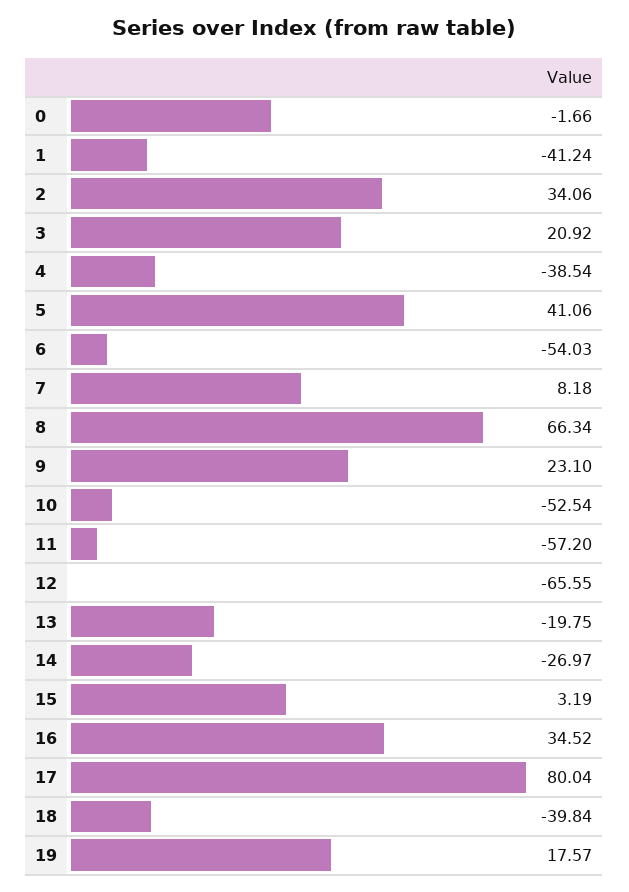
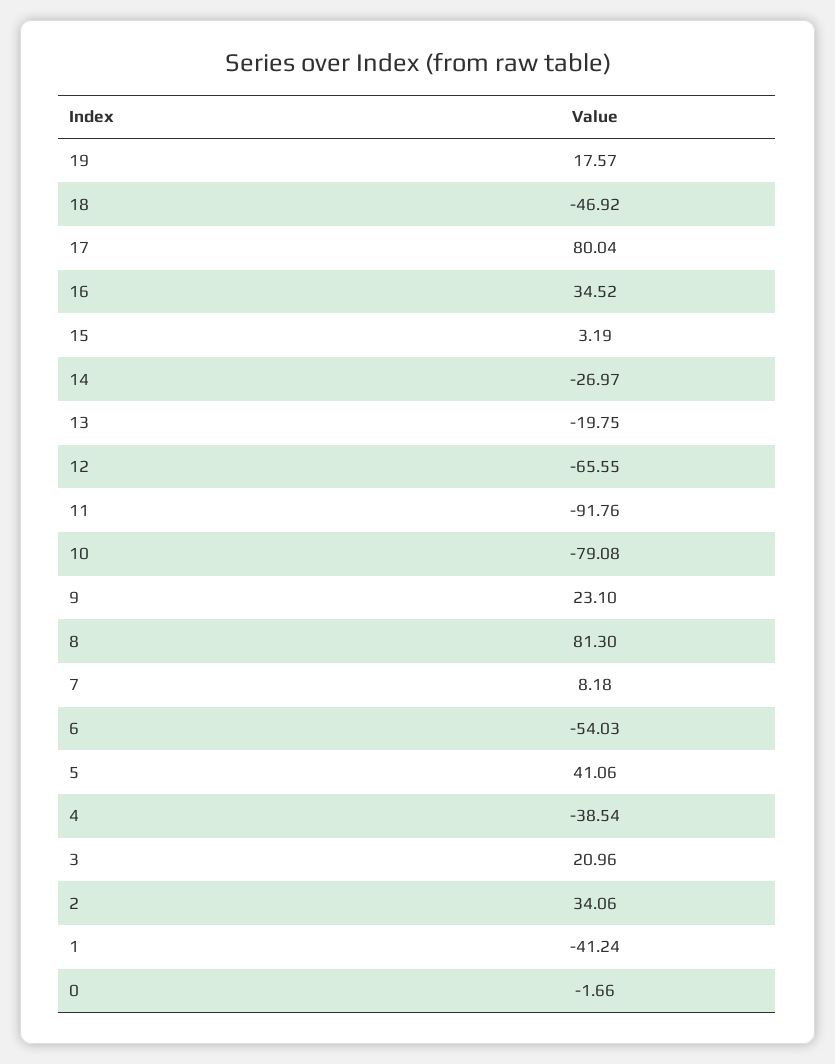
  {
    "0": -1.66,
    "1": -41.24,
    "2": 34.06,
-   "3": 20.92,
+   "3": 20.96,
    "4": -38.54,
    "5": 41.06,
    "6": -54.03,
    "7": 8.18,
-   "8": 66.34,
+   "8": 81.3,
    "9": 23.1,
-   "10": -52.54,
+   "10": -79.08,
-   "11": -57.2,
+   "11": -91.76,
    "12": -65.55,
    "13": -19.75,
    "14": -26.97,
    "15": 3.19,
    "16": 34.52,
    "17": 80.04,
-   "18": -39.84,
+   "18": -46.92,
    "19": 17.57
  }

